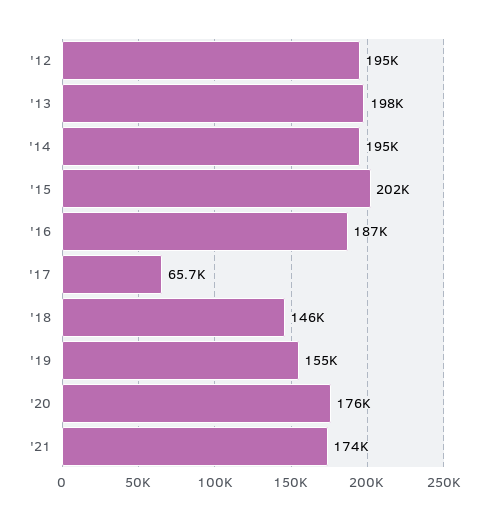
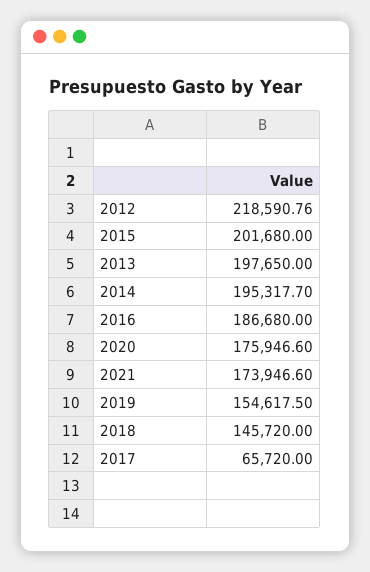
  {
-   "'12": 195000,
+   "'12": 218590.76,
    "'13": 197650,
    "'14": 195317.7,
    "'15": 201680,
    "'16": 186680,
    "'17": 65720,
    "'18": 145720,
    "'19": 154617.5,
    "'20": 175946.6,
    "'21": 173946.6
  }

